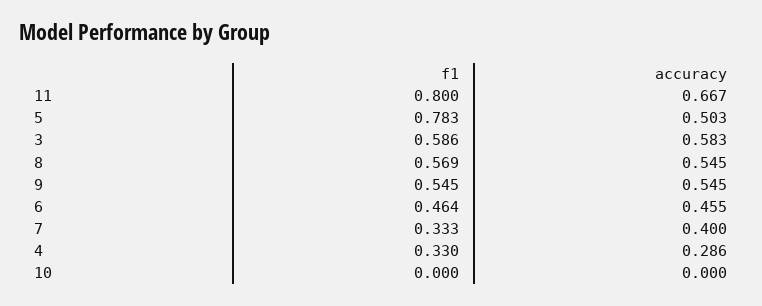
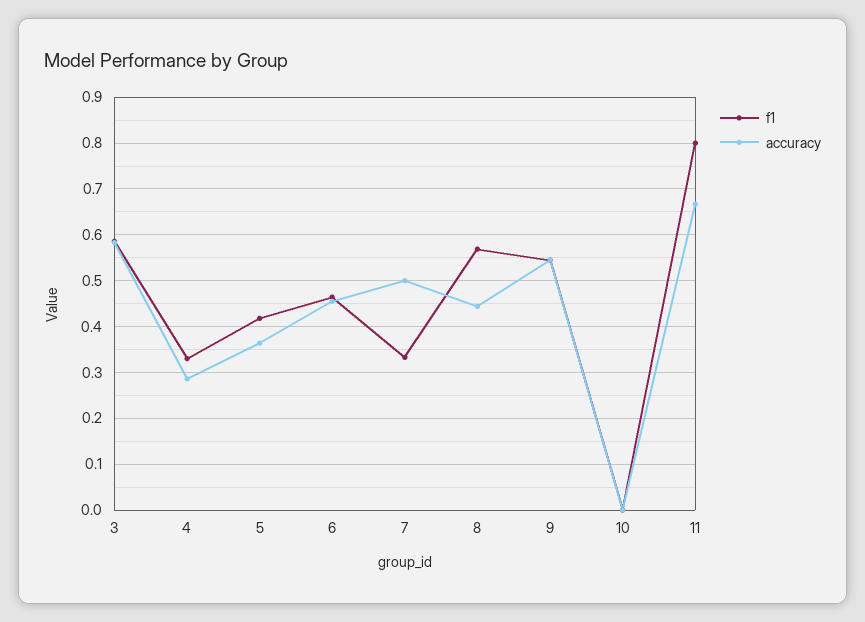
  {
    "f1": {
      "11": 0.8,
-     "5": 0.783,
+     "5": 0.42,
      "3": 0.586,
      "8": 0.569,
      "9": 0.545,
      "6": 0.464,
      "7": 0.333,
      "4": 0.33,
      "10": 0
    },
    "accuracy": {
      "11": 0.667,
-     "5": 0.503,
+     "5": 0.36,
      "3": 0.583,
-     "8": 0.545,
+     "8": 0.44,
      "9": 0.545,
      "6": 0.455,
-     "7": 0.4,
+     "7": 0.5,
      "4": 0.286,
      "10": 0
    }
  }

